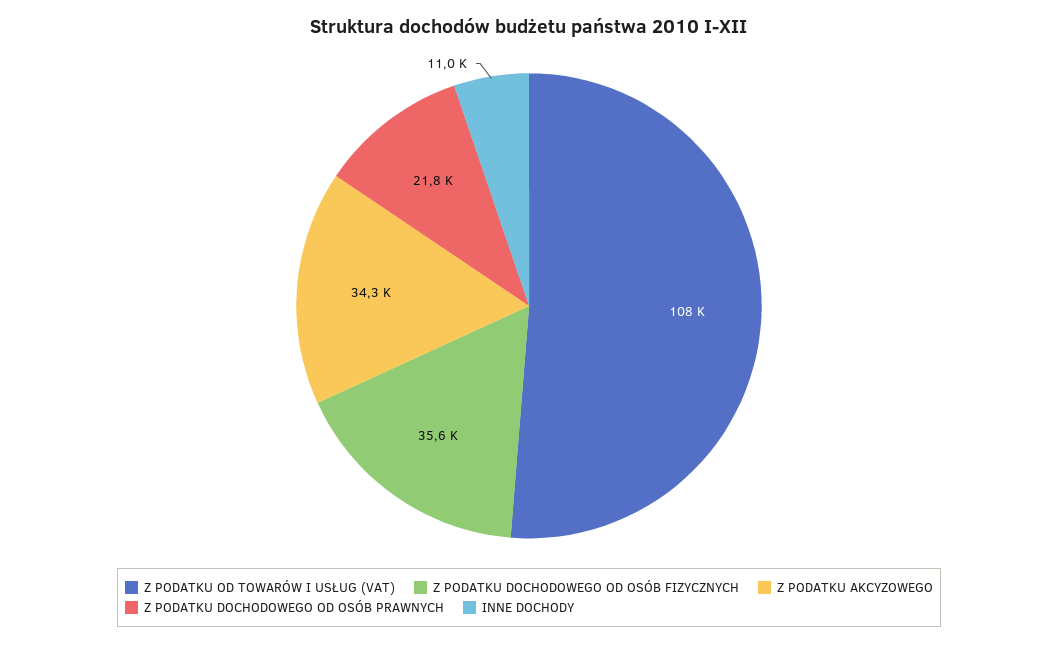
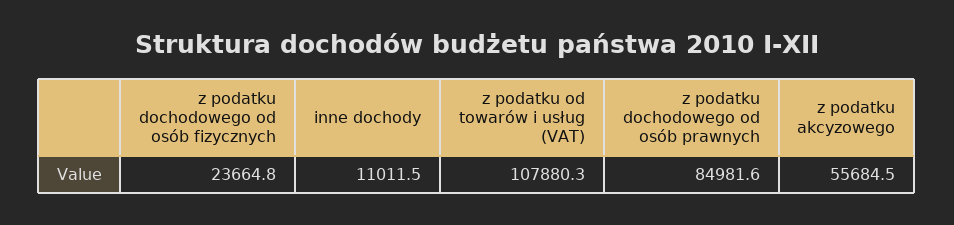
  {
    "Z PODATKU OD TOWARÓW I USŁUG (VAT)": 107880.3,
-   "Z PODATKU DOCHODOWEGO OD OSÓB FIZYCZNYCH": 35600,
+   "Z PODATKU DOCHODOWEGO OD OSÓB FIZYCZNYCH": 23664.8,
-   "Z PODATKU AKCYZOWEGO": 34300,
+   "Z PODATKU AKCYZOWEGO": 55684.5,
-   "Z PODATKU DOCHODOWEGO OD OSÓB PRAWNYCH": 21800,
+   "Z PODATKU DOCHODOWEGO OD OSÓB PRAWNYCH": 84981.6,
    "INNE DOCHODY": 11011.5
  }

